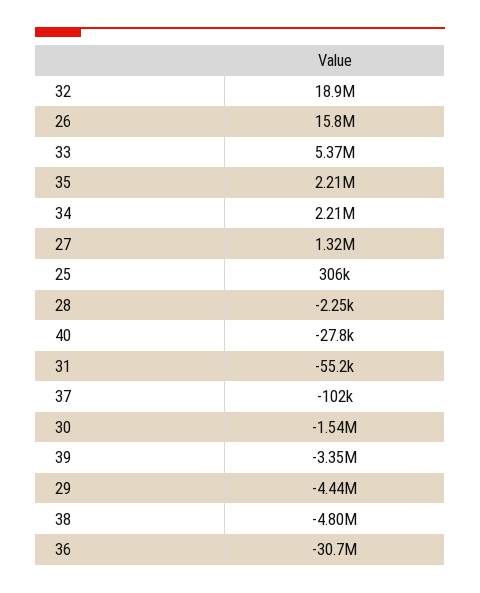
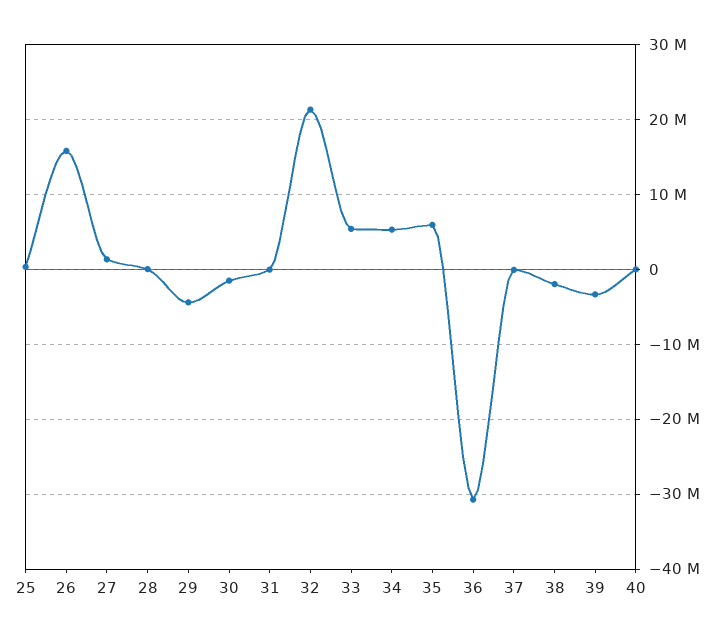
  {
-   "32": 18900000,
+   "32": 21000000,
    "26": 15800000,
    "33": 5370000,
-   "35": 2210000,
+   "35": 6000000,
-   "34": 2210000,
+   "34": 5000000,
    "27": 1320000,
    "25": 306000,
    "28": -2250,
    "40": -27800,
    "31": -55200,
    "37": -102000,
    "30": -1540000,
    "39": -3350000,
    "29": -4440000,
-   "38": -4800000,
+   "38": -2000000,
    "36": -30700000
  }

